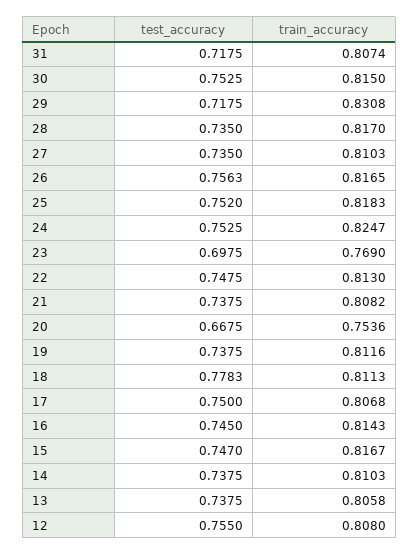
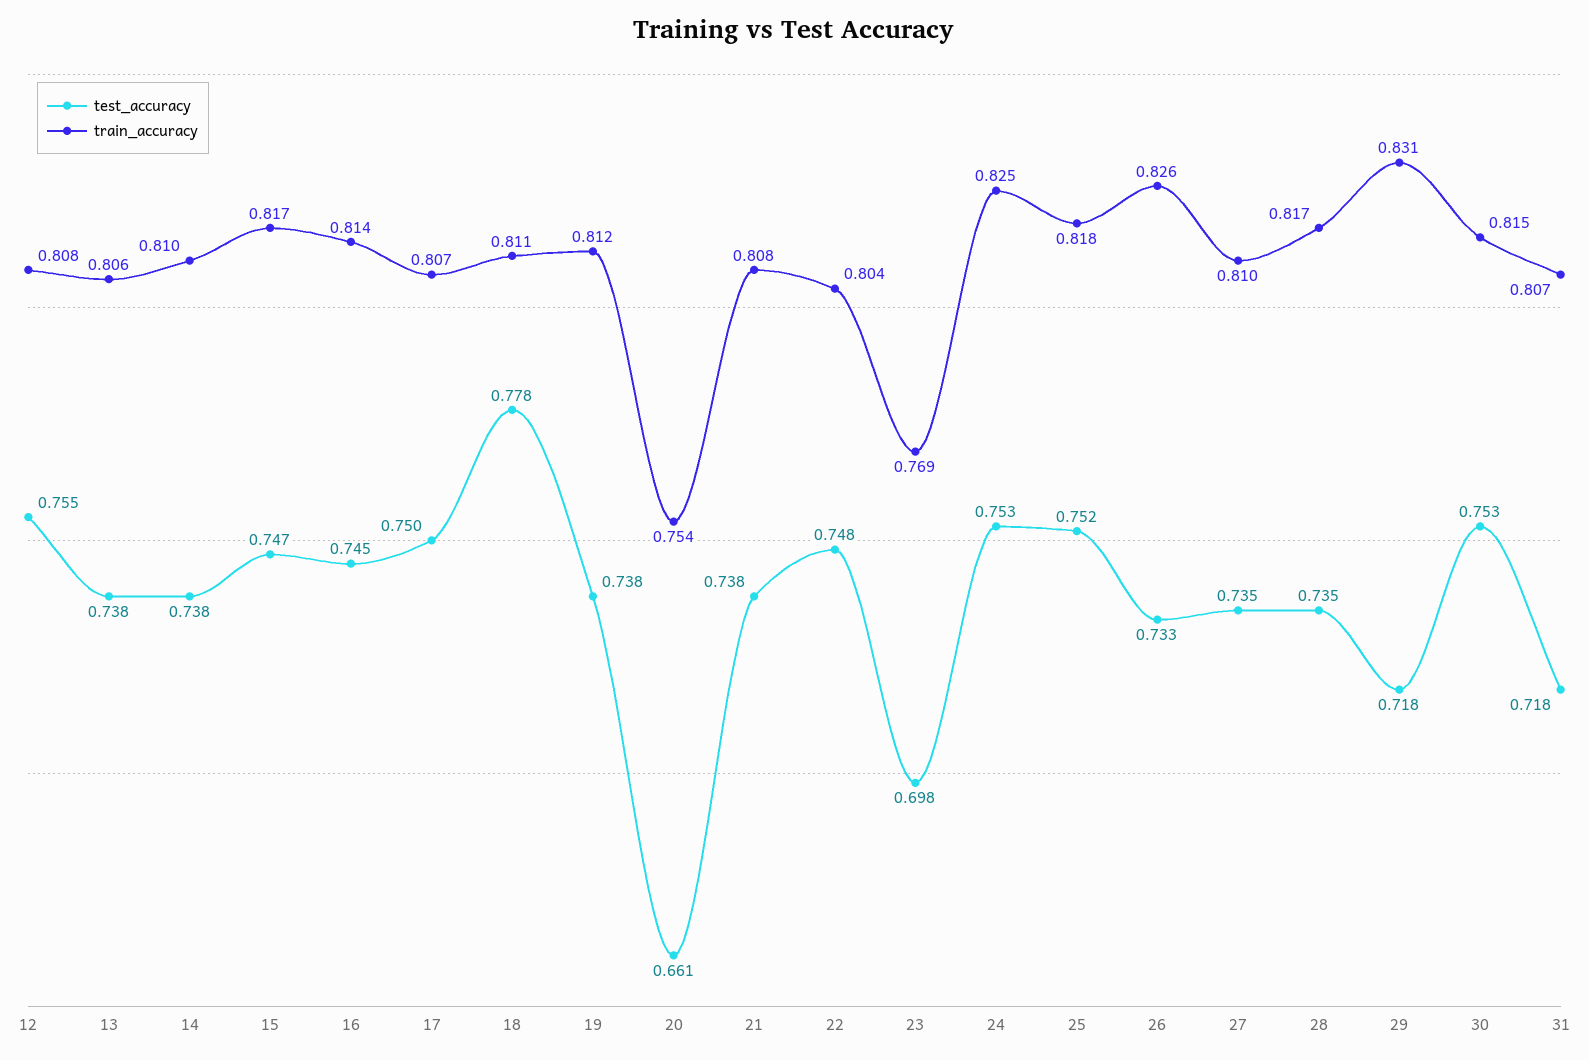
  {
    "test_accuracy": {
      "31": 0.7175,
      "30": 0.7525,
      "29": 0.7175,
      "28": 0.735,
      "27": 0.735,
-     "26": 0.7563,
+     "26": 0.733,
      "25": 0.752,
      "24": 0.7525,
      "23": 0.6975,
      "22": 0.7475,
      "21": 0.7375,
-     "20": 0.6675,
+     "20": 0.661,
      "19": 0.7375,
      "18": 0.7783,
      "17": 0.75,
      "16": 0.745,
      "15": 0.747,
      "14": 0.7375,
      "13": 0.7375,
      "12": 0.755
    },
    "train_accuracy": {
      "31": 0.8074,
      "30": 0.815,
      "29": 0.8308,
      "28": 0.817,
      "27": 0.8103,
-     "26": 0.8165,
+     "26": 0.826,
      "25": 0.8183,
      "24": 0.8247,
      "23": 0.769,
-     "22": 0.813,
+     "22": 0.804,
      "21": 0.8082,
      "20": 0.7536,
      "19": 0.8116,
      "18": 0.8113,
      "17": 0.8068,
      "16": 0.8143,
      "15": 0.8167,
      "14": 0.8103,
      "13": 0.8058,
      "12": 0.808
    }
  }

